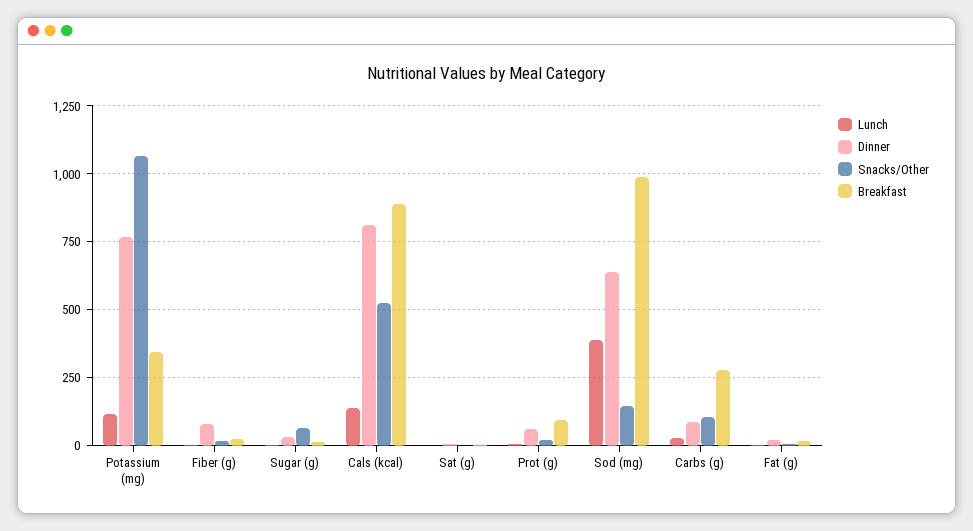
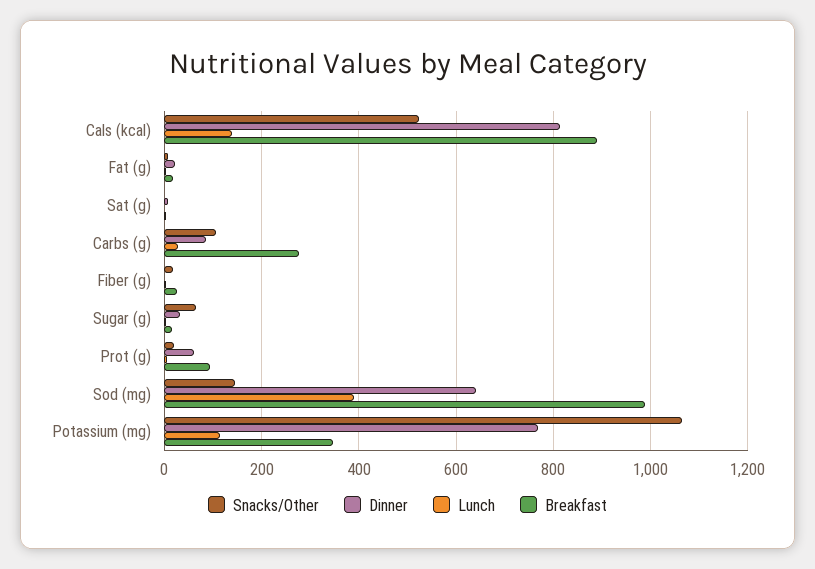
  {
    "Lunch": {
      "Potassium (mg)": 120,
      "Fiber (g)": 0,
      "Sugar (g)": 0,
      "Cals (kcal)": 140,
      "Sat (g)": 0,
      "Prot (g)": 0,
      "Sod (mg)": 400,
      "Carbs (g)": 20,
      "Fat (g)": 0
    },
    "Dinner": {
      "Potassium (mg)": 760,
-     "Fiber (g)": 75,
+     "Fiber (g)": 0,
      "Sugar (g)": 40,
      "Cals (kcal)": 820,
      "Sat (g)": 0,
      "Prot (g)": 60,
      "Sod (mg)": 640,
      "Carbs (g)": 80,
      "Fat (g)": 20
    },
    "Snacks/Other": {
      "Potassium (mg)": 1060,
      "Fiber (g)": 20,
      "Sugar (g)": 60,
      "Cals (kcal)": 520,
      "Sat (g)": 0,
      "Prot (g)": 20,
      "Sod (mg)": 140,
      "Carbs (g)": 100,
      "Fat (g)": 0
    },
    "Breakfast": {
      "Potassium (mg)": 340,
      "Fiber (g)": 20,
      "Sugar (g)": 20,
      "Cals (kcal)": 900,
      "Sat (g)": 0,
      "Prot (g)": 100,
      "Sod (mg)": 980,
      "Carbs (g)": 280,
      "Fat (g)": 20
    }
  }

